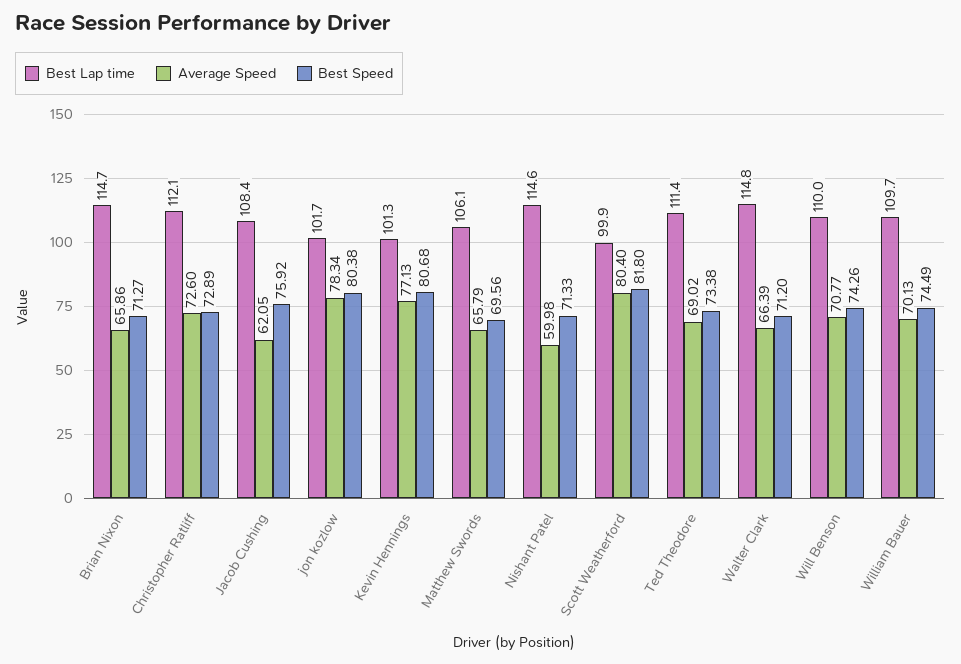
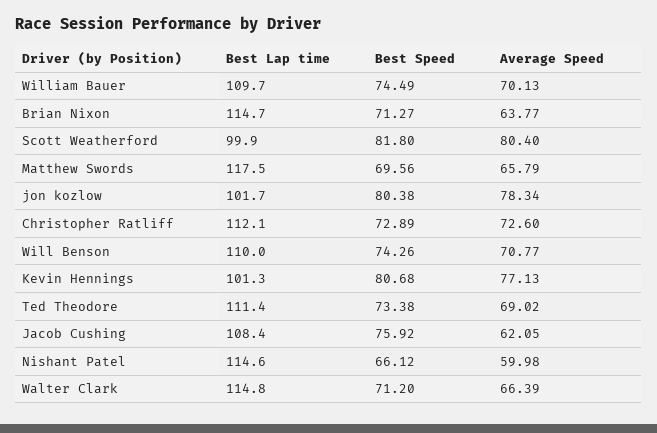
  {
    "Best Lap time": {
      "Brian Nixon": 114.7,
      "Christopher Ratliff": 112.1,
      "Jacob Cushing": 108.4,
      "jon kozlow": 101.7,
      "Kevin Hennings": 101.3,
-     "Matthew Swords": 106.1,
+     "Matthew Swords": 117.5,
      "Nishant Patel": 114.6,
      "Scott Weatherford": 99.9,
      "Ted Theodore": 111.4,
      "Walter Clark": 114.8,
      "Will Benson": 110,
      "William Bauer": 109.7
    },
    "Average Speed": {
-     "Brian Nixon": 65.86,
+     "Brian Nixon": 63.77,
      "Christopher Ratliff": 72.6,
      "Jacob Cushing": 62.05,
      "jon kozlow": 78.34,
      "Kevin Hennings": 77.13,
      "Matthew Swords": 65.79,
      "Nishant Patel": 59.98,
      "Scott Weatherford": 80.4,
      "Ted Theodore": 69.02,
      "Walter Clark": 66.39,
      "Will Benson": 70.77,
      "William Bauer": 70.13
    },
    "Best Speed": {
      "Brian Nixon": 71.27,
      "Christopher Ratliff": 72.89,
      "Jacob Cushing": 75.92,
      "jon kozlow": 80.38,
      "Kevin Hennings": 80.68,
      "Matthew Swords": 69.56,
-     "Nishant Patel": 71.33,
+     "Nishant Patel": 66.12,
      "Scott Weatherford": 81.8,
      "Ted Theodore": 73.38,
      "Walter Clark": 71.2,
      "Will Benson": 74.26,
      "William Bauer": 74.49
    }
  }

